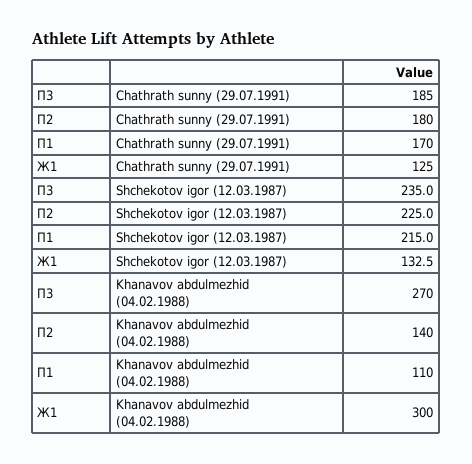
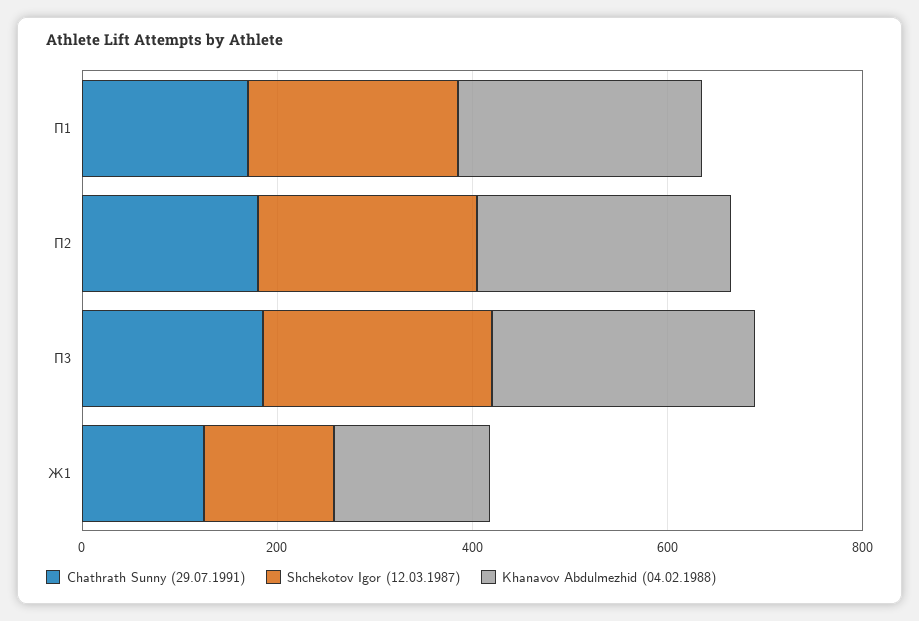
  {
    "Chathrath sunny (29.07.1991)": {
      "П3": 185,
      "П2": 180,
      "П1": 170,
      "Ж1": 125
    },
    "Shchekotov igor (12.03.1987)": {
      "П3": 235,
      "П2": 225,
      "П1": 215,
      "Ж1": 132.5
    },
    "Khanavov abdulmezhid (04.02.1988)": {
      "П3": 270,
-     "П2": 140,
+     "П2": 250,
-     "П1": 110,
+     "П1": 250,
-     "Ж1": 300
+     "Ж1": 150
    }
  }

